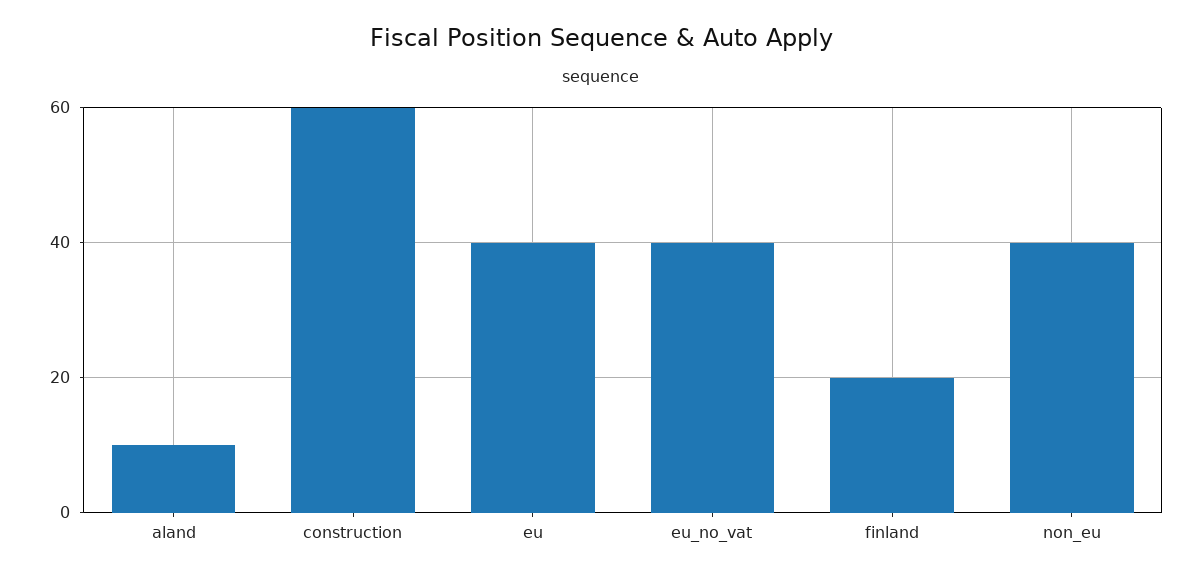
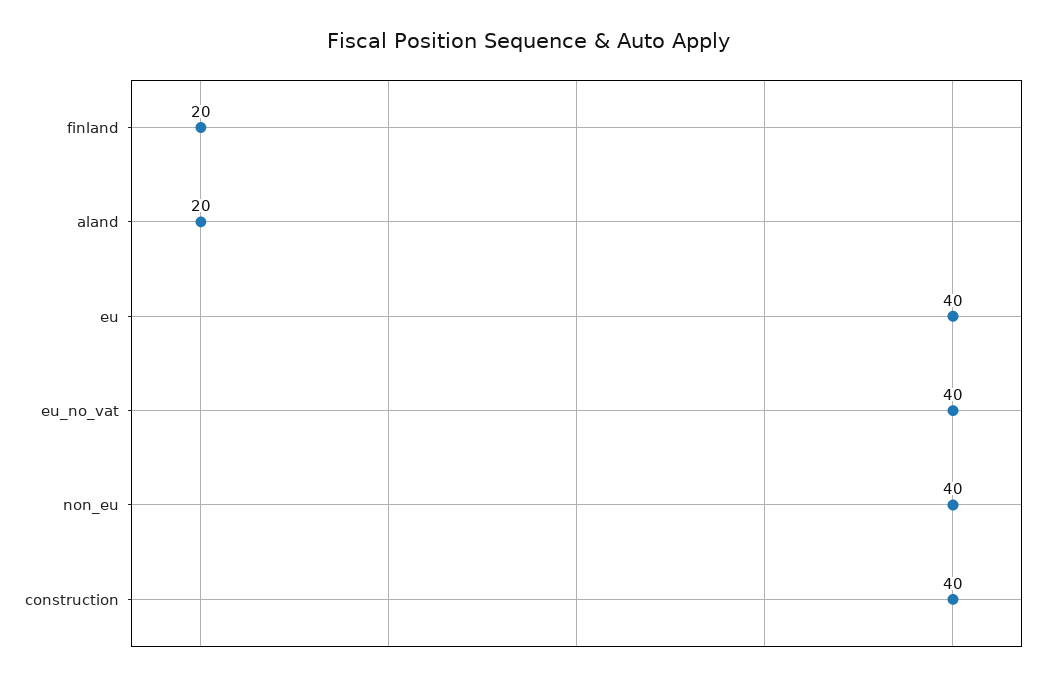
  {
-   "aland": 10,
+   "aland": 20,
-   "construction": 60,
+   "construction": 40,
    "eu": 40,
    "eu_no_vat": 40,
    "finland": 20,
    "non_eu": 40
  }

